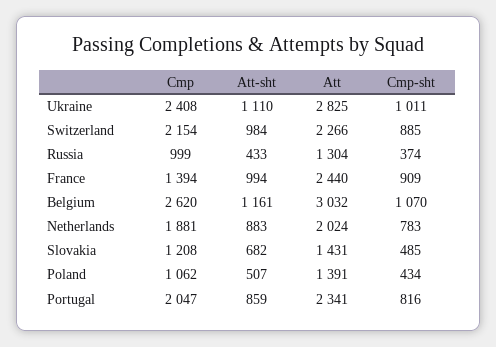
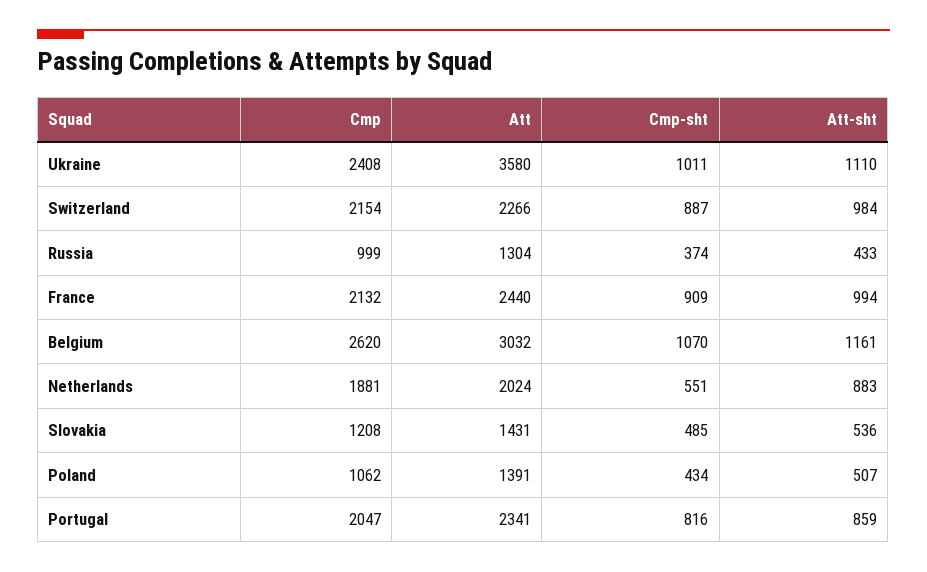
  {
    "Cmp": {
      "Ukraine": 2408,
      "Switzerland": 2154,
      "Russia": 999,
-     "France": 1394,
+     "France": 2132,
      "Belgium": 2620,
      "Netherlands": 1881,
      "Slovakia": 1208,
      "Poland": 1062,
      "Portugal": 2047
    },
    "Att-sht": {
      "Ukraine": 1110,
      "Switzerland": 984,
      "Russia": 433,
      "France": 994,
      "Belgium": 1161,
      "Netherlands": 883,
-     "Slovakia": 682,
+     "Slovakia": 536,
      "Poland": 507,
      "Portugal": 859
    },
    "Att": {
-     "Ukraine": 2825,
+     "Ukraine": 3580,
      "Switzerland": 2266,
      "Russia": 1304,
      "France": 2440,
      "Belgium": 3032,
      "Netherlands": 2024,
      "Slovakia": 1431,
      "Poland": 1391,
      "Portugal": 2341
    },
    "Cmp-sht": {
      "Ukraine": 1011,
-     "Switzerland": 885,
+     "Switzerland": 887,
      "Russia": 374,
      "France": 909,
      "Belgium": 1070,
-     "Netherlands": 783,
+     "Netherlands": 551,
      "Slovakia": 485,
      "Poland": 434,
      "Portugal": 816
    }
  }

